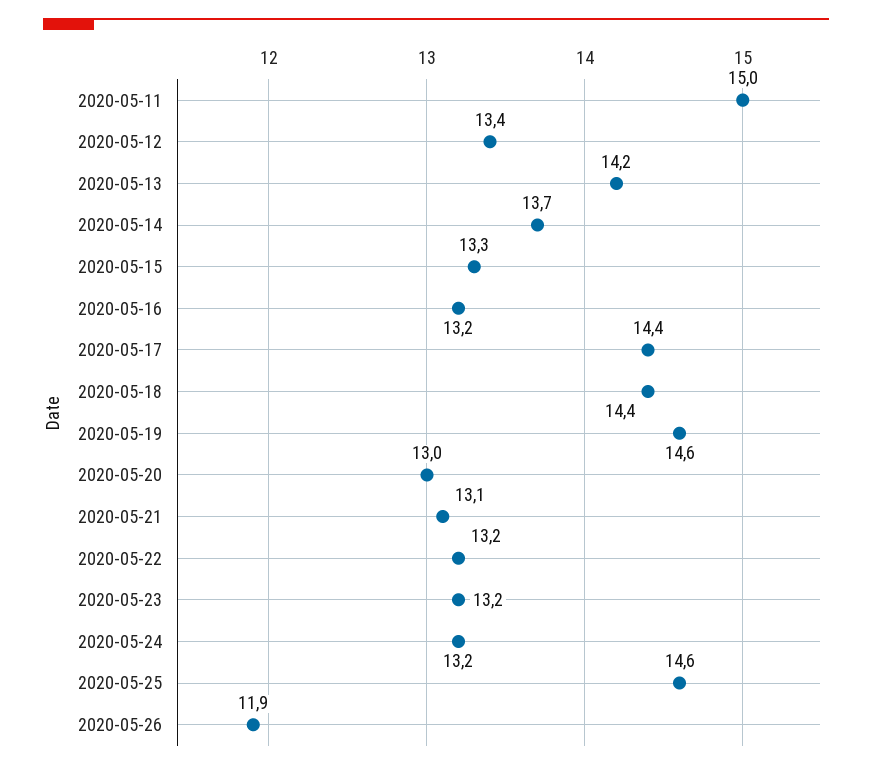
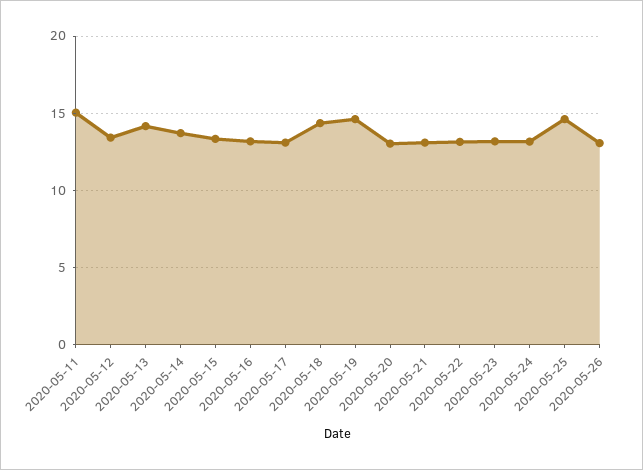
  {
    "2020-05-11": 15,
    "2020-05-12": 13.4,
    "2020-05-13": 14.2,
    "2020-05-14": 13.7,
    "2020-05-15": 13.3,
    "2020-05-16": 13.2,
-   "2020-05-17": 14.4,
+   "2020-05-17": 13,
    "2020-05-18": 14.4,
    "2020-05-19": 14.6,
    "2020-05-20": 13,
    "2020-05-21": 13.1,
    "2020-05-22": 13.2,
    "2020-05-23": 13.2,
    "2020-05-24": 13.2,
    "2020-05-25": 14.6,
-   "2020-05-26": 11.9
+   "2020-05-26": 13
  }

